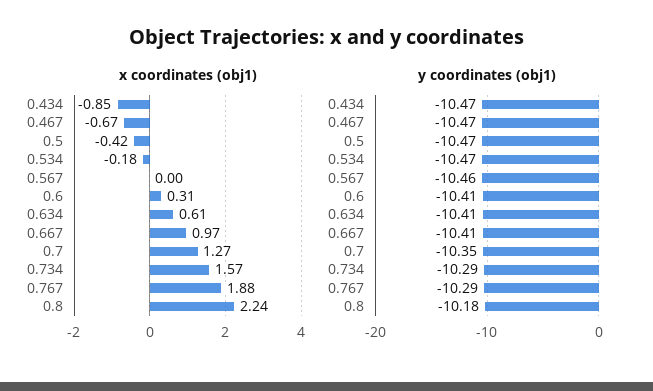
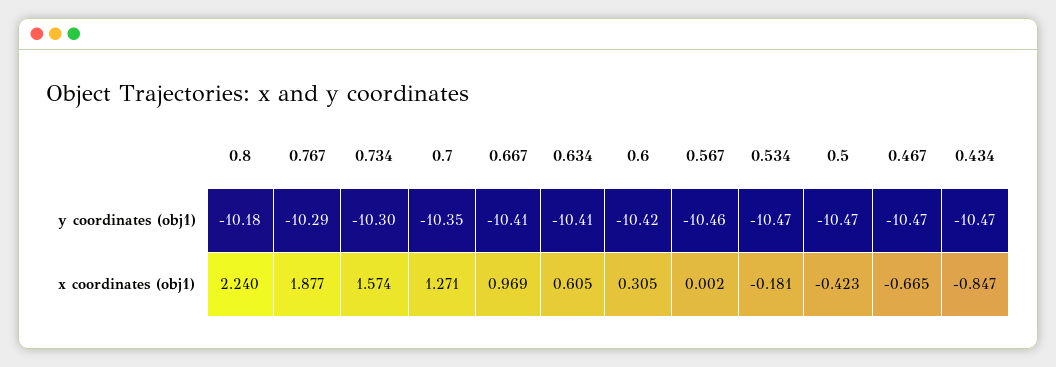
  {
    "x coordinates (obj1)": {
      "0.434": -0.847,
      "0.467": -0.665,
      "0.5": -0.423,
      "0.534": -0.181,
      "0.567": 0.002,
      "0.6": 0.305,
      "0.634": 0.605,
      "0.667": 0.969,
      "0.7": 1.271,
      "0.734": 1.574,
      "0.767": 1.877,
      "0.8": 2.24
    },
    "y coordinates (obj1)": {
      "0.434": -10.47,
      "0.467": -10.47,
      "0.5": -10.47,
      "0.534": -10.47,
      "0.567": -10.46,
-     "0.6": -10.41,
+     "0.6": -10.42,
      "0.634": -10.41,
      "0.667": -10.41,
      "0.7": -10.35,
-     "0.734": -10.29,
+     "0.734": -10.3,
      "0.767": -10.29,
      "0.8": -10.18
    }
  }

